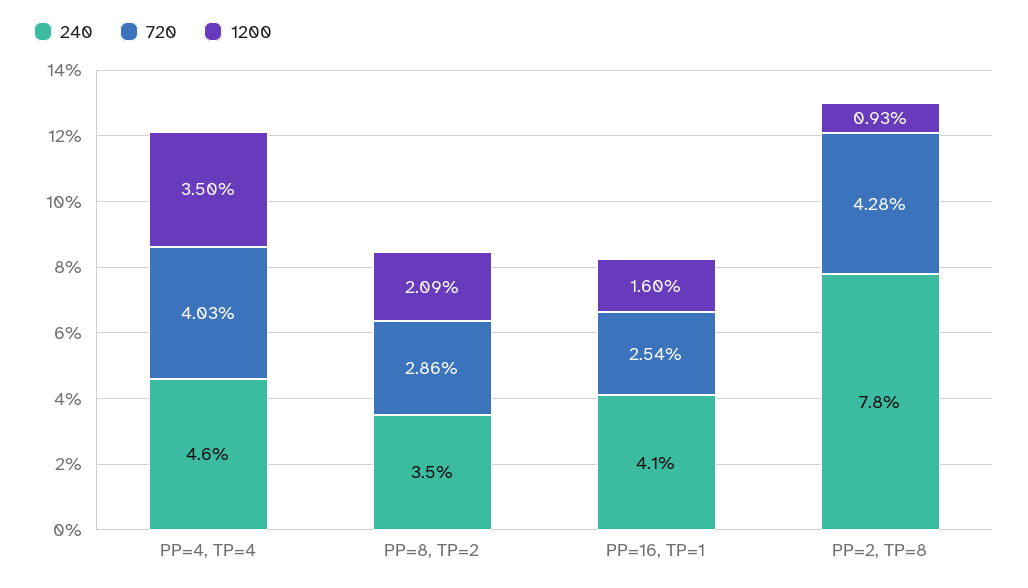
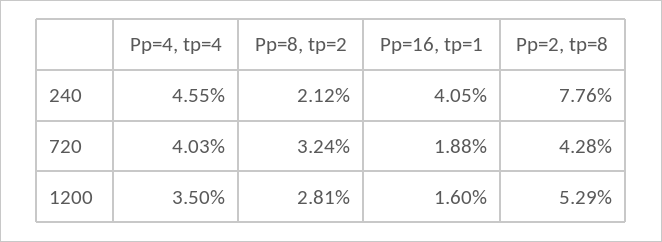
  {
    "240": {
      "PP=4, TP=4": 4.55,
-     "PP=8, TP=2": 3.5,
+     "PP=8, TP=2": 2.12,
      "PP=16, TP=1": 4.05,
      "PP=2, TP=8": 7.76
    },
    "720": {
      "PP=4, TP=4": 4.03,
-     "PP=8, TP=2": 2.86,
+     "PP=8, TP=2": 3.24,
-     "PP=16, TP=1": 2.54,
+     "PP=16, TP=1": 1.88,
      "PP=2, TP=8": 4.28
    },
    "1200": {
      "PP=4, TP=4": 3.5,
-     "PP=8, TP=2": 2.09,
+     "PP=8, TP=2": 2.81,
      "PP=16, TP=1": 1.6,
-     "PP=2, TP=8": 0.93
+     "PP=2, TP=8": 5.29
    }
  }

